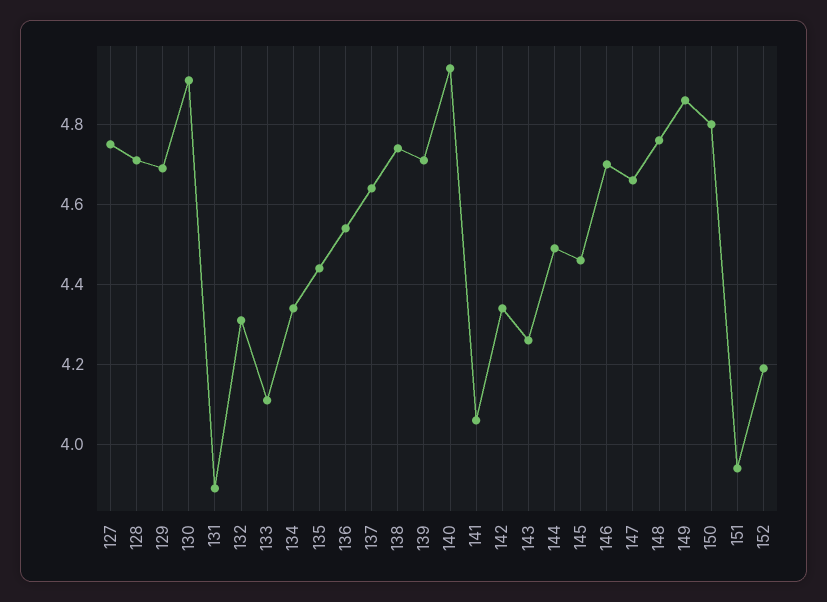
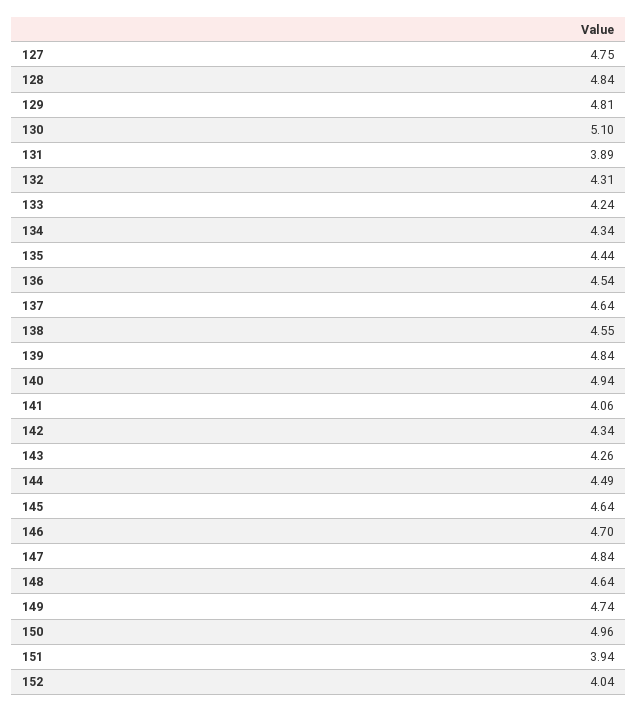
  {
    "127": 4.75,
-   "128": 4.7,
+   "128": 4.84,
-   "129": 4.7,
+   "129": 4.81,
-   "130": 4.9,
+   "130": 5.1,
    "131": 3.89,
    "132": 4.31,
-   "133": 4.1,
+   "133": 4.24,
    "134": 4.34,
    "135": 4.44,
    "136": 4.54,
    "137": 4.64,
-   "138": 4.75,
+   "138": 4.55,
-   "139": 4.7,
+   "139": 4.84,
    "140": 4.94,
    "141": 4.06,
    "142": 4.34,
    "143": 4.26,
    "144": 4.49,
-   "145": 4.45,
+   "145": 4.64,
    "146": 4.7,
-   "147": 4.65,
+   "147": 4.84,
-   "148": 4.75,
+   "148": 4.64,
-   "149": 4.85,
+   "149": 4.74,
-   "150": 4.8,
+   "150": 4.96,
    "151": 3.94,
-   "152": 4.2
+   "152": 4.04
  }

